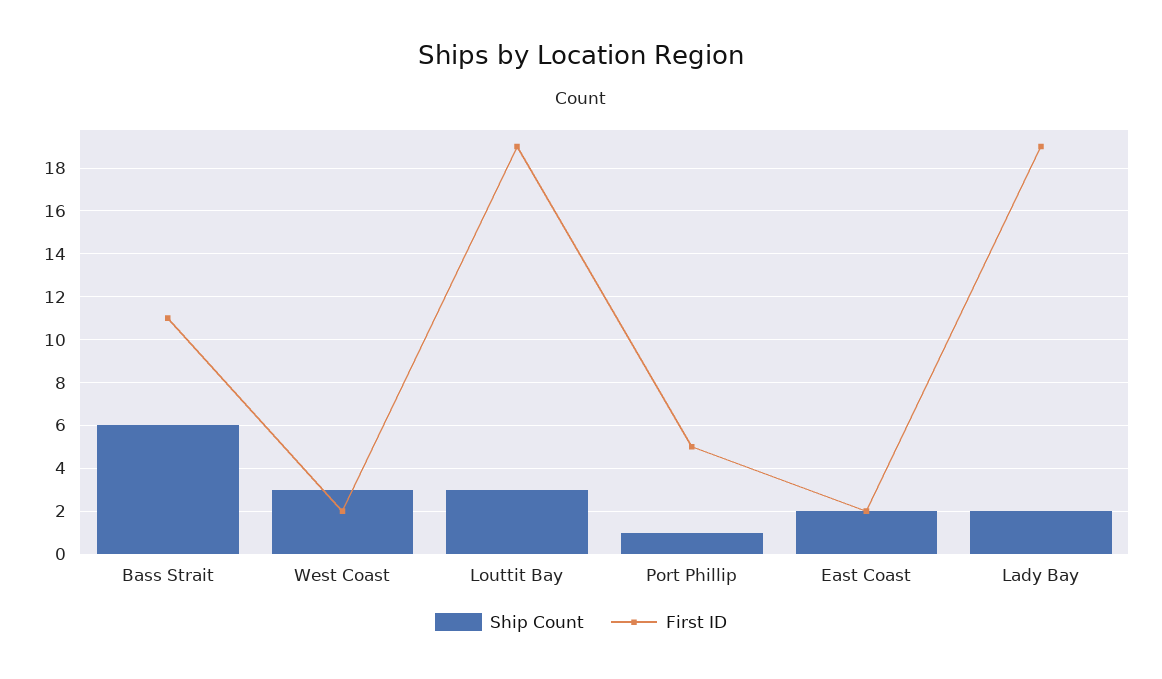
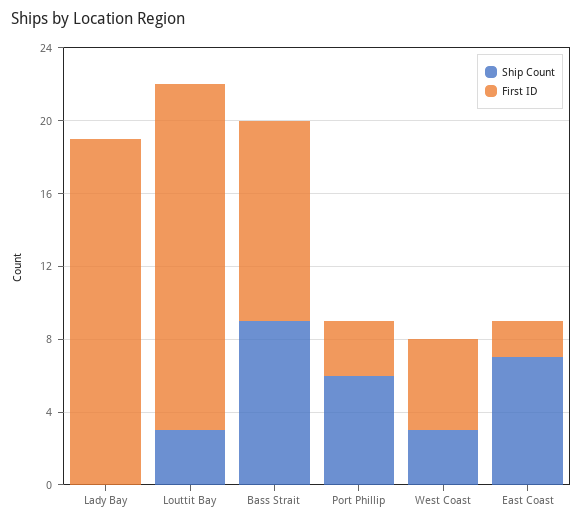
  {
    "Ship Count": {
-     "Bass Strait": 6,
+     "Bass Strait": 9,
      "West Coast": 3,
      "Louttit Bay": 3,
-     "Port Phillip": 1,
+     "Port Phillip": 6,
-     "East Coast": 2,
+     "East Coast": 7,
-     "Lady Bay": 2
+     "Lady Bay": 0
    },
    "First ID": {
      "Bass Strait": 11,
-     "West Coast": 2,
+     "West Coast": 5,
      "Louttit Bay": 19,
-     "Port Phillip": 5,
+     "Port Phillip": 3,
      "East Coast": 2,
      "Lady Bay": 19
    }
  }

